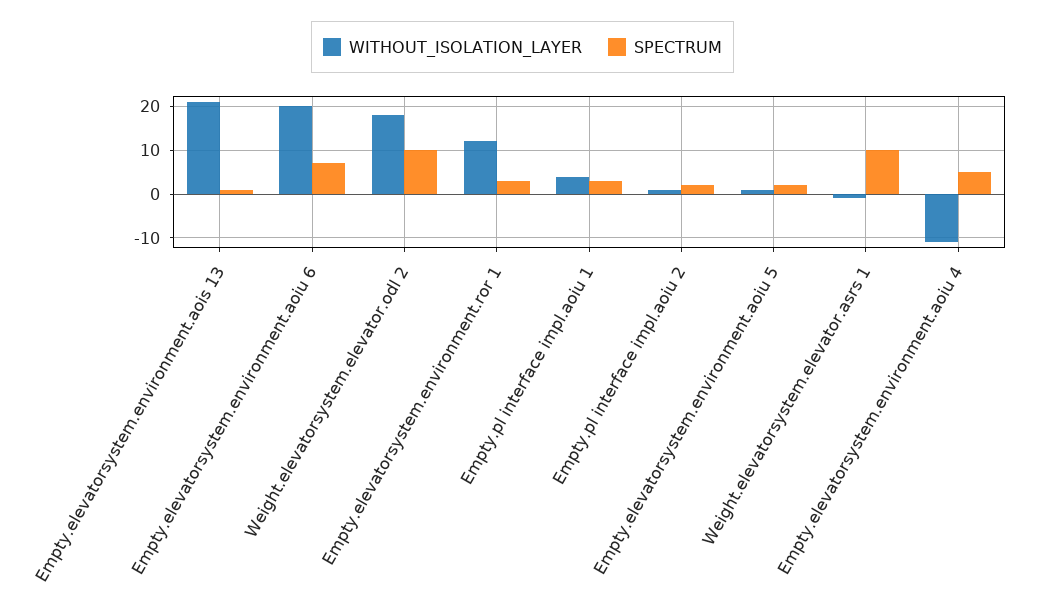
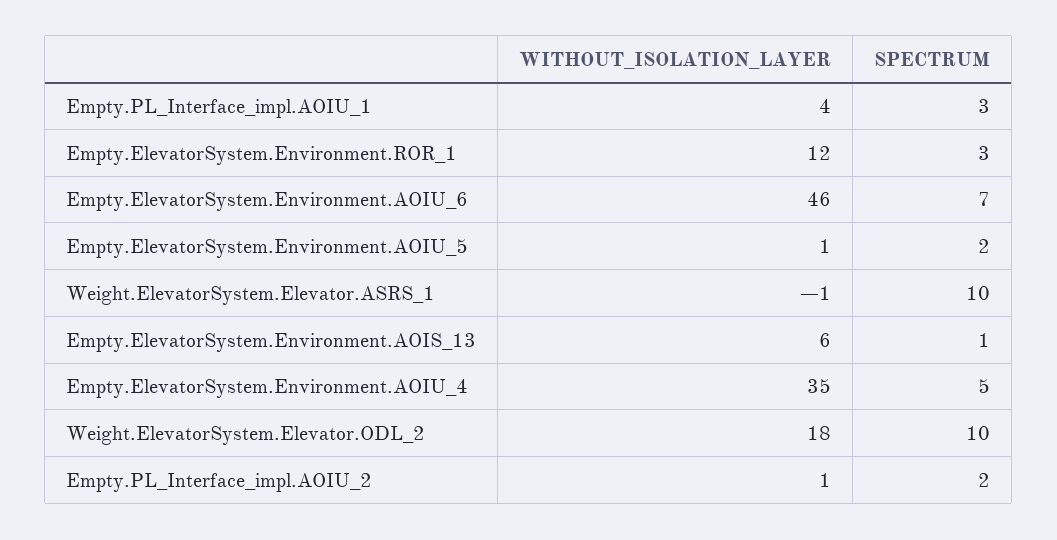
  {
    "WITHOUT_ISOLATION_LAYER": {
-     "Empty.elevatorsystem.environment.aois 13": 20,
+     "Empty.elevatorsystem.environment.aois 13": 6,
-     "Empty.elevatorsystem.environment.aoiu 6": 20,
+     "Empty.elevatorsystem.environment.aoiu 6": 46,
      "Weight.elevatorsystem.elevator.odl 2": 18,
      "Empty.elevatorsystem.environment.ror 1": 12,
      "Empty.pl interface impl.aoiu 1": 4,
      "Empty.pl interface impl.aoiu 2": 1,
      "Empty.elevatorsystem.environment.aoiu 5": 1,
      "Weight.elevatorsystem.elevator.asrs 1": -1,
-     "Empty.elevatorsystem.environment.aoiu 4": -10
+     "Empty.elevatorsystem.environment.aoiu 4": 35
    },
    "SPECTRUM": {
      "Empty.elevatorsystem.environment.aois 13": 1,
      "Empty.elevatorsystem.environment.aoiu 6": 7,
      "Weight.elevatorsystem.elevator.odl 2": 10,
      "Empty.elevatorsystem.environment.ror 1": 3,
      "Empty.pl interface impl.aoiu 1": 3,
      "Empty.pl interface impl.aoiu 2": 2,
      "Empty.elevatorsystem.environment.aoiu 5": 2,
      "Weight.elevatorsystem.elevator.asrs 1": 10,
      "Empty.elevatorsystem.environment.aoiu 4": 5
    }
  }

